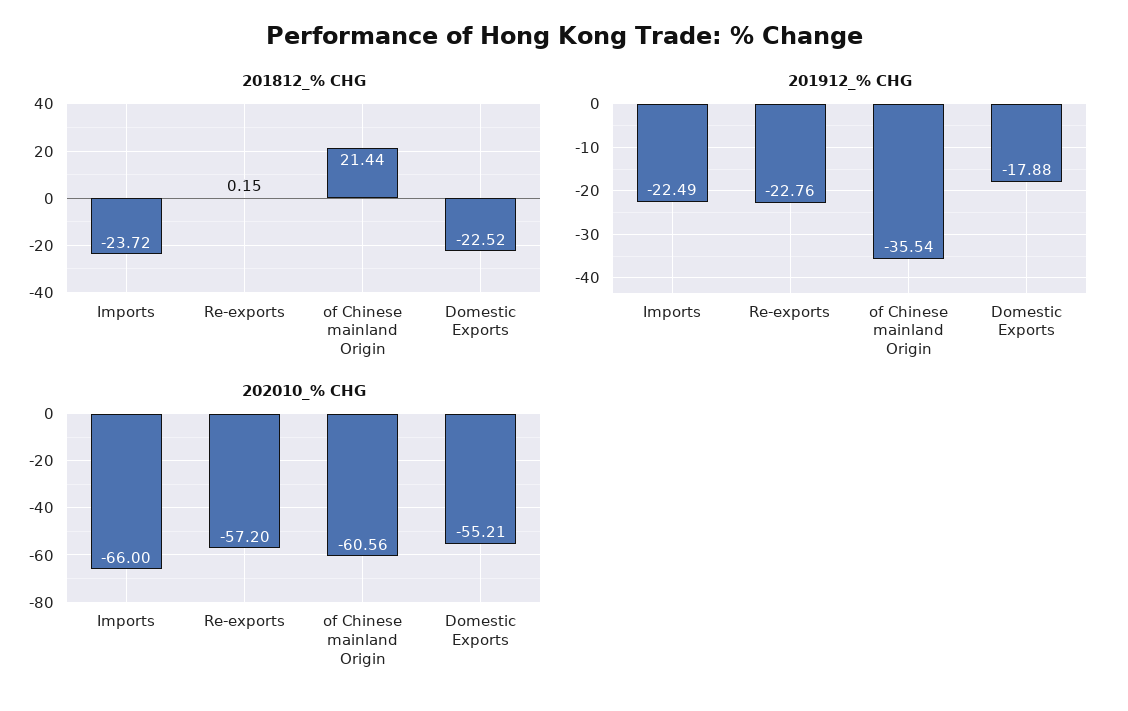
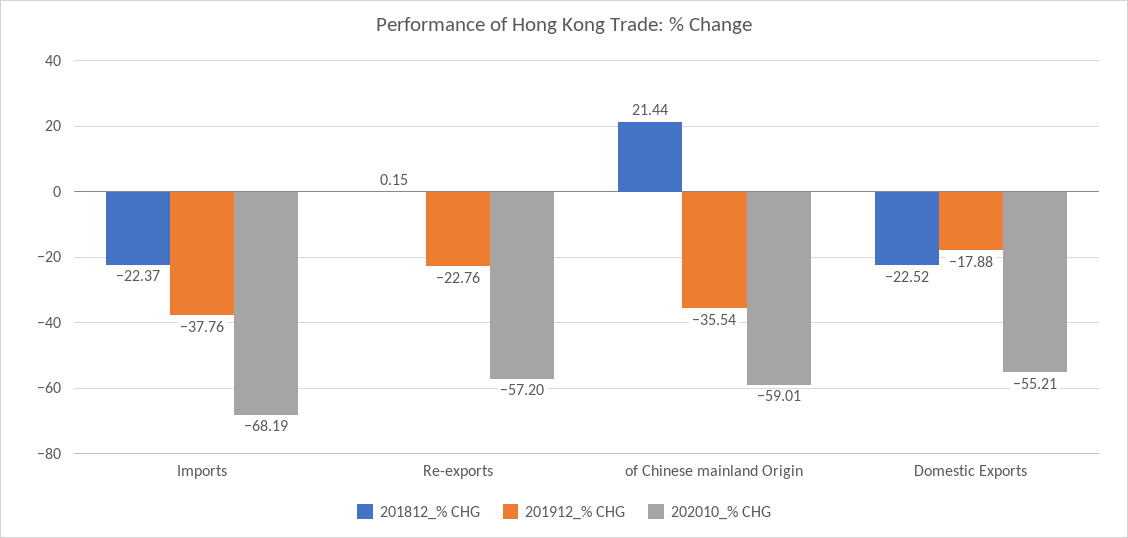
  {
    "201812_% CHG": {
-     "Imports": -23.72,
+     "Imports": -22.37,
      "Re-exports": 0.15,
      "of Chinese mainland Origin": 21.44,
      "Domestic Exports": -22.52
    },
    "201912_% CHG": {
-     "Imports": -22.49,
+     "Imports": -37.76,
      "Re-exports": -22.76,
      "of Chinese mainland Origin": -35.54,
      "Domestic Exports": -17.88
    },
    "202010_% CHG": {
-     "Imports": -66,
+     "Imports": -68.19,
      "Re-exports": -57.2,
-     "of Chinese mainland Origin": -60.56,
+     "of Chinese mainland Origin": -59.01,
      "Domestic Exports": -55.21
    }
  }

